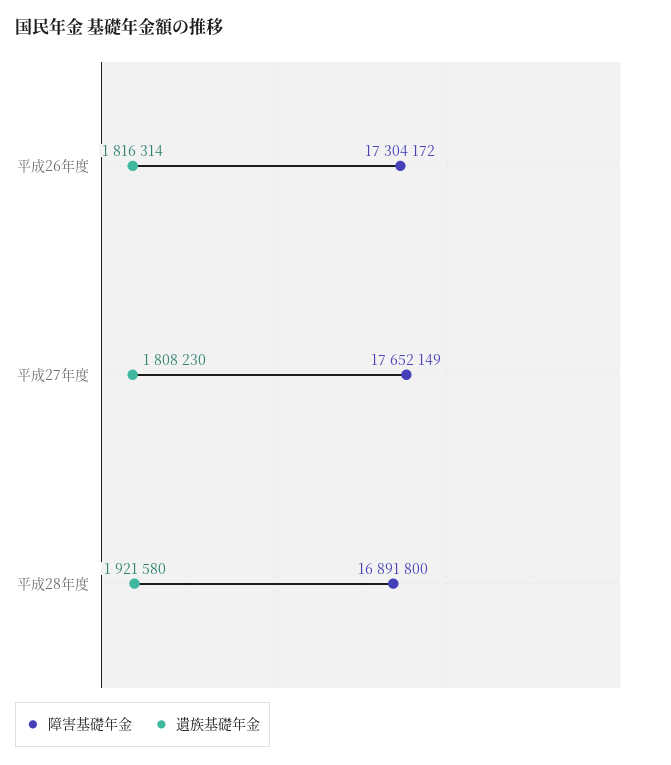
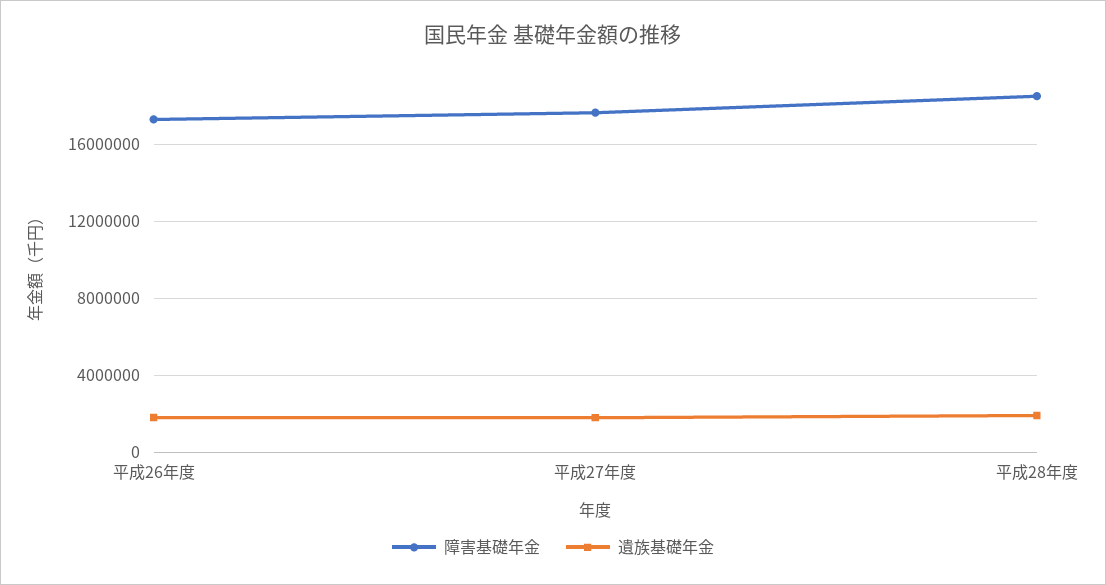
  {
    "障害基礎年金": {
      "平成26年度": 17304172,
      "平成27年度": 17652149,
-     "平成28年度": 16891800
+     "平成28年度": 18500000
    },
    "遺族基礎年金": {
      "平成26年度": 1816314,
      "平成27年度": 1808230,
      "平成28年度": 1921580
    }
  }

